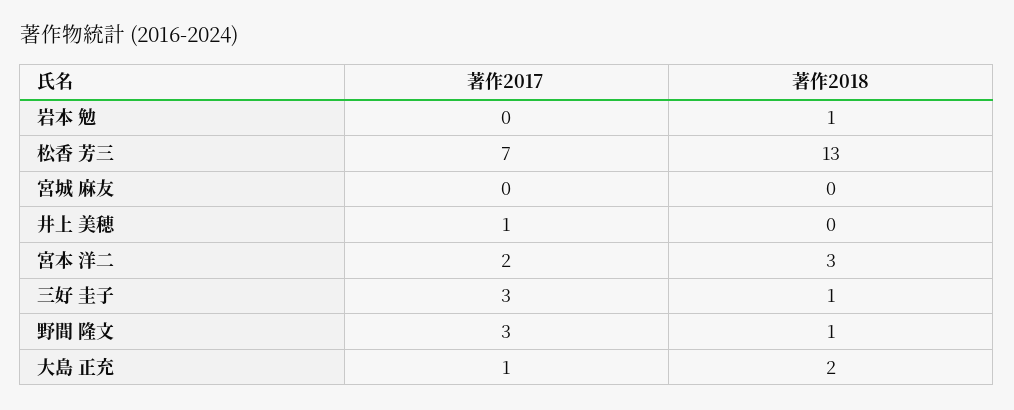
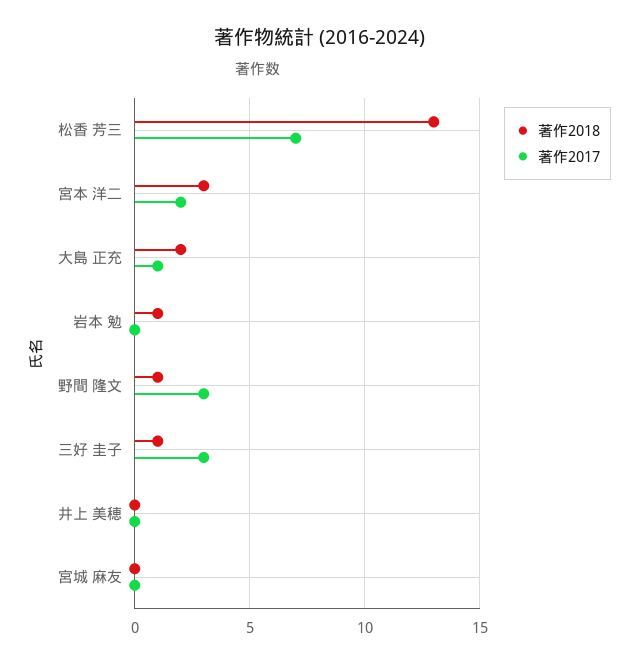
  {
    "著作2017": {
      "岩本 勉": 0,
      "松香 芳三": 7,
      "宮城 麻友": 0,
-     "井上 美穂": 1,
+     "井上 美穂": 0,
      "宮本 洋二": 2,
      "三好 圭子": 3,
      "野間 隆文": 3,
      "大島 正充": 1
    },
    "著作2018": {
      "岩本 勉": 1,
      "松香 芳三": 13,
      "宮城 麻友": 0,
      "井上 美穂": 0,
      "宮本 洋二": 3,
      "三好 圭子": 1,
      "野間 隆文": 1,
      "大島 正充": 2
    }
  }

